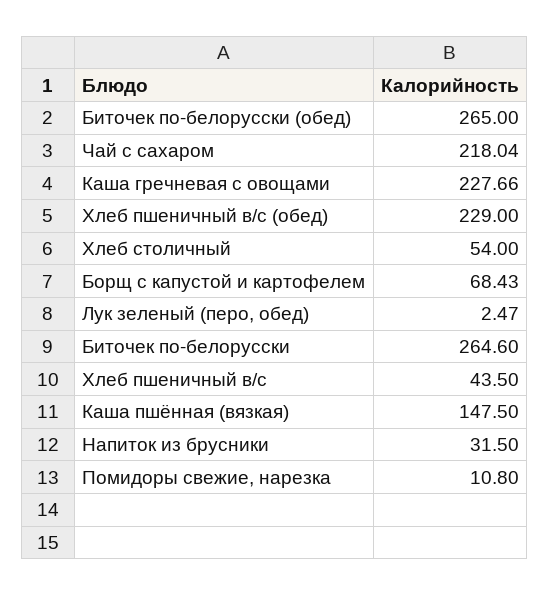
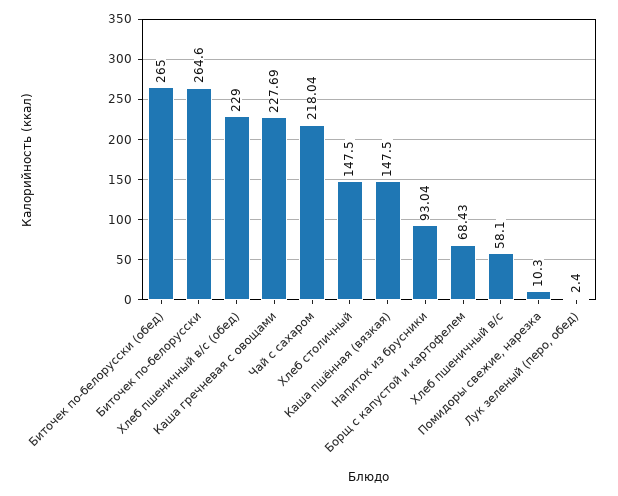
  {
    "Биточек по-белорусски (обед)": 265,
    "Чай с сахаром": 218.04,
-   "Каша гречневая с овощами": 227.66,
+   "Каша гречневая с овощами": 227.69,
    "Хлеб пшеничный в/с (обед)": 229,
-   "Хлеб столичный": 54,
+   "Хлеб столичный": 147.5,
    "Борщ с капустой и картофелем": 68.43,
-   "Лук зеленый (перо, обед)": 2.47,
+   "Лук зеленый (перо, обед)": 2.4,
    "Биточек по-белорусски": 264.6,
-   "Хлеб пшеничный в/с": 43.5,
+   "Хлеб пшеничный в/с": 58.1,
    "Каша пшённая (вязкая)": 147.5,
-   "Напиток из брусники": 31.5,
+   "Напиток из брусники": 93.04,
-   "Помидоры свежие, нарезка": 10.8
+   "Помидоры свежие, нарезка": 10.3
  }

